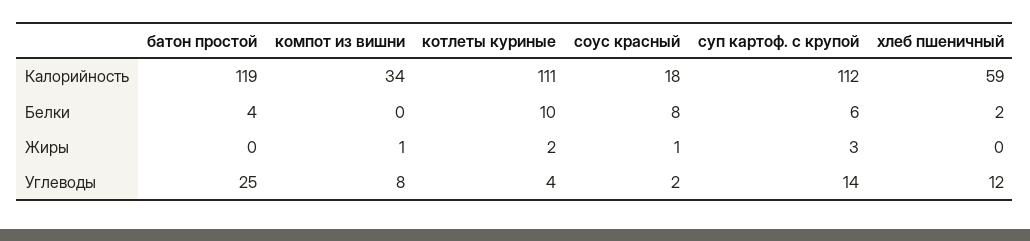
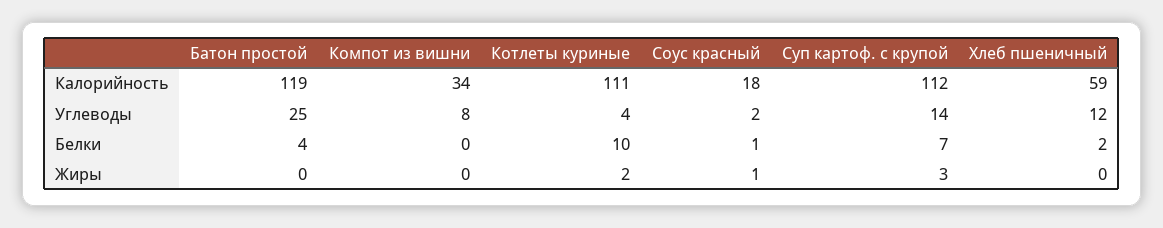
  {
    "батон простой": {
      "Калорийность": 119,
      "Белки": 4,
      "Жиры": 0,
      "Углеводы": 25
    },
    "компот из вишни": {
      "Калорийность": 34,
      "Белки": 0,
-     "Жиры": 1,
+     "Жиры": 0,
      "Углеводы": 8
    },
    "котлеты куриные": {
      "Калорийность": 111,
      "Белки": 10,
      "Жиры": 2,
      "Углеводы": 4
    },
    "соус красный": {
      "Калорийность": 18,
-     "Белки": 8,
+     "Белки": 1,
      "Жиры": 1,
      "Углеводы": 2
    },
    "суп картоф. с крупой": {
      "Калорийность": 112,
-     "Белки": 6,
+     "Белки": 7,
      "Жиры": 3,
      "Углеводы": 14
    },
    "хлеб пшеничный": {
      "Калорийность": 59,
      "Белки": 2,
      "Жиры": 0,
      "Углеводы": 12
    }
  }

